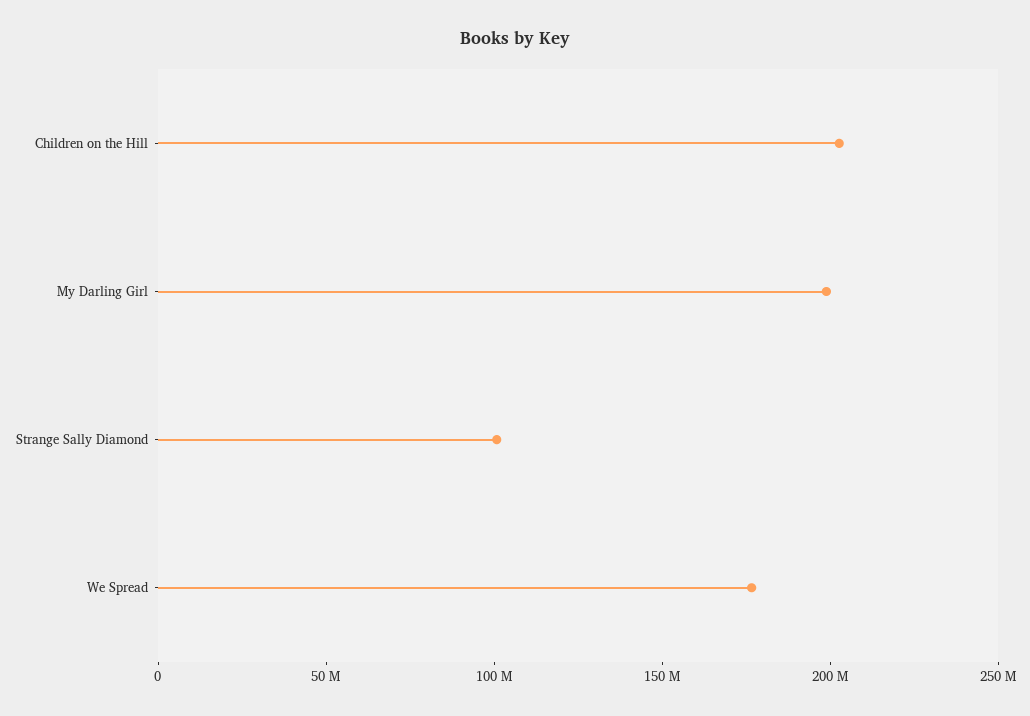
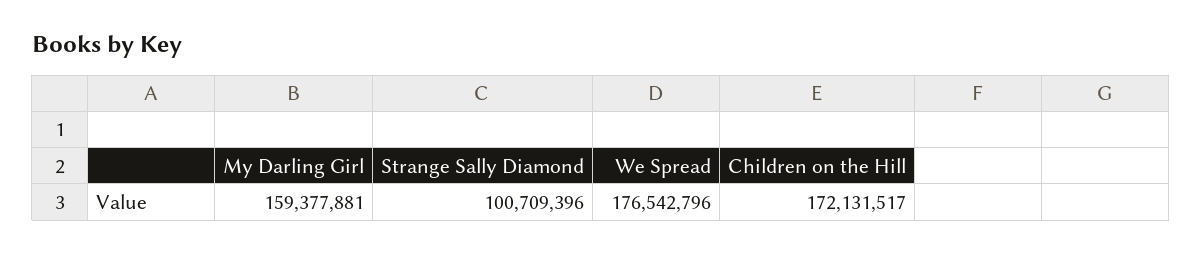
  {
-   "Children on the Hill": 200000000,
+   "Children on the Hill": 172131517,
-   "My Darling Girl": 200000000,
+   "My Darling Girl": 159377881,
    "Strange Sally Diamond": 100709396,
    "We Spread": 176542796
  }

